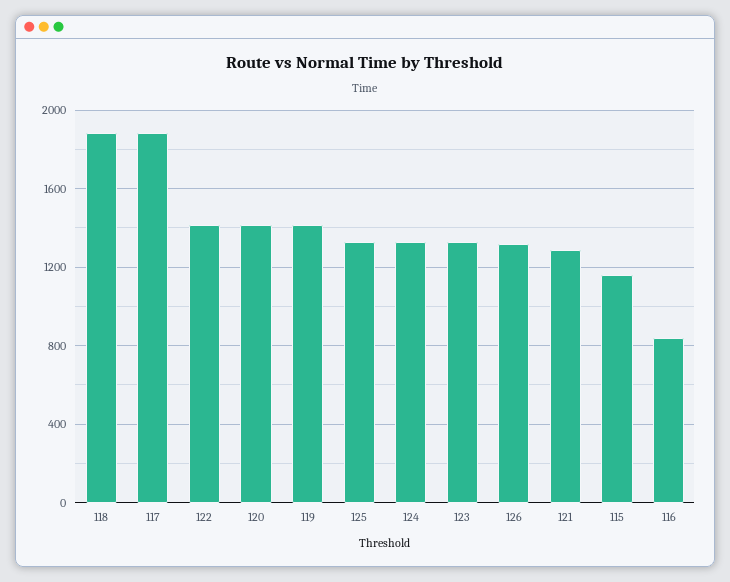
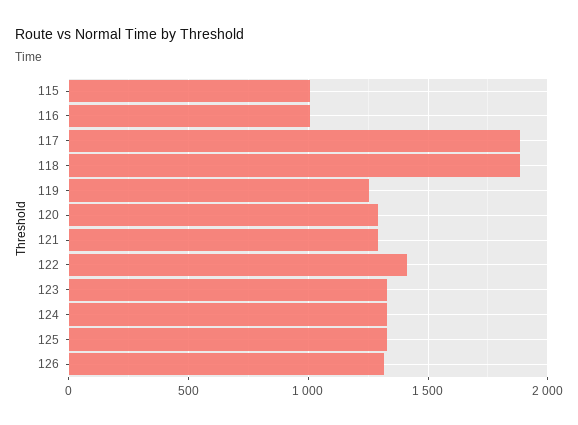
  {
    "118": 1900,
    "117": 1900,
    "122": 1400,
-   "120": 1400,
+   "120": 1300,
-   "119": 1400,
+   "119": 1250,
    "125": 1350,
    "124": 1350,
    "123": 1350,
    "126": 1300,
    "121": 1300,
-   "115": 1150,
+   "115": 1000,
-   "116": 850
+   "116": 1000
  }

